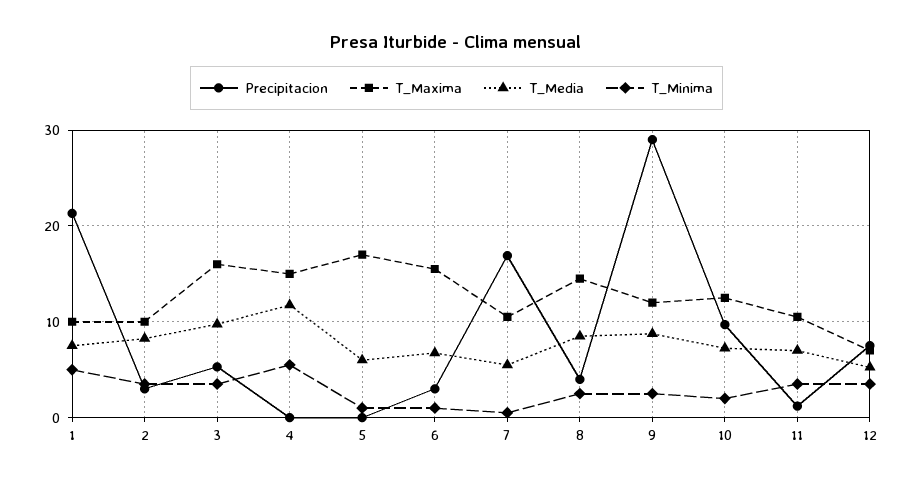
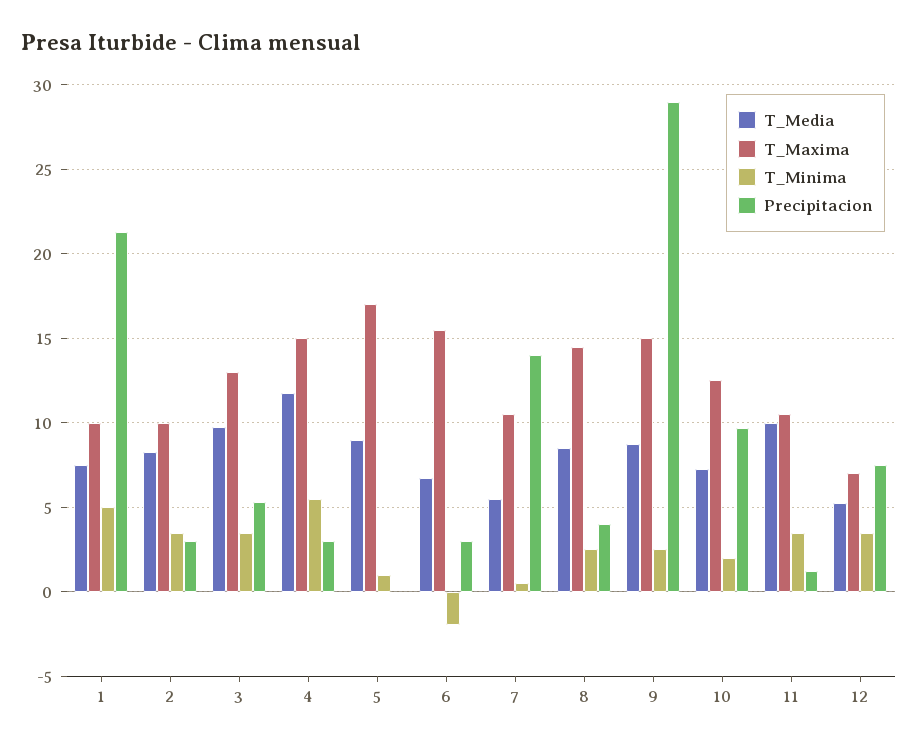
  {
    "Precipitacion": {
      "1": 21.5,
      "2": 3,
      "3": 5.5,
-     "4": 0,
+     "4": 3,
      "5": 0,
      "6": 3,
-     "7": 17,
+     "7": 14,
      "8": 4,
      "9": 29,
      "10": 9.5,
      "11": 1,
      "12": 7.5
    },
    "T_Maxima": {
      "1": 10,
      "2": 10,
-     "3": 16,
+     "3": 13,
      "4": 15,
      "5": 17,
      "6": 15.5,
      "7": 10.5,
      "8": 14.5,
-     "9": 12,
+     "9": 15,
      "10": 12.5,
      "11": 10.5,
      "12": 7
    },
    "T_Media": {
      "1": 7.5,
      "2": 8.5,
      "3": 10,
      "4": 12,
-     "5": 6,
+     "5": 9,
      "6": 7,
      "7": 5.5,
      "8": 8.5,
      "9": 9,
      "10": 7.5,
-     "11": 7,
+     "11": 10,
      "12": 5.5
    },
    "T_Minima": {
      "1": 5,
      "2": 3.5,
      "3": 3.5,
      "4": 5.5,
      "5": 1,
-     "6": 1,
+     "6": -2,
      "7": 0.5,
      "8": 2.5,
      "9": 2.5,
      "10": 2,
      "11": 3.5,
      "12": 3.5
    }
  }

